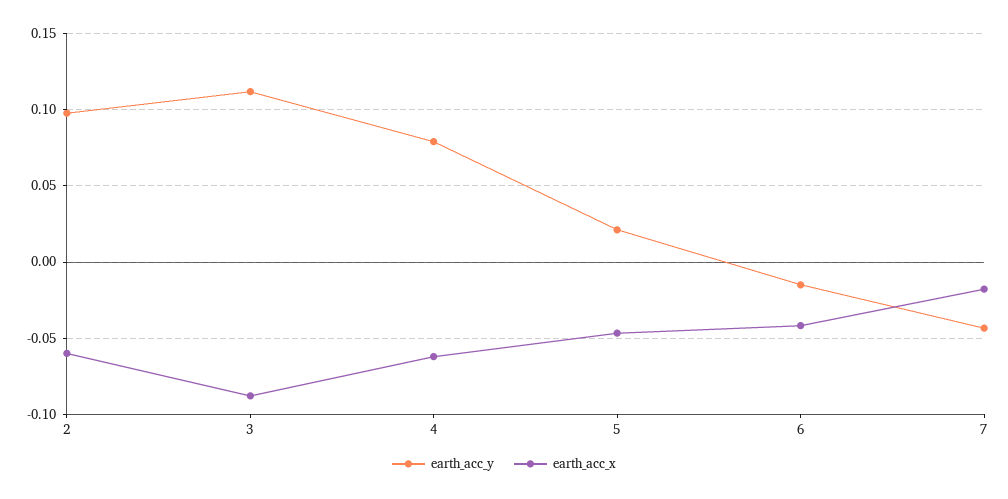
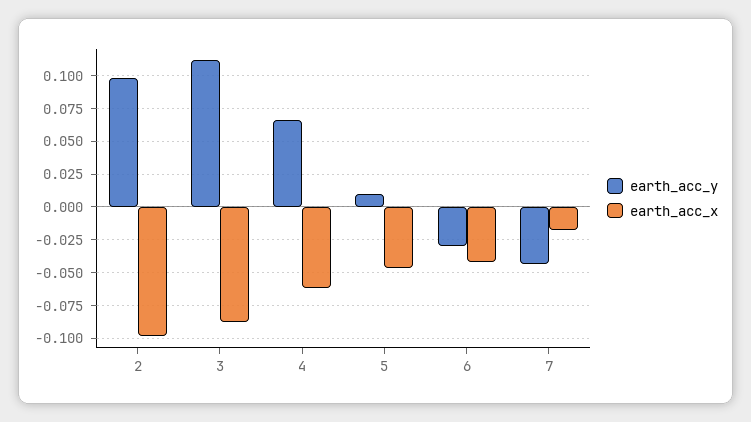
  {
    "earth_acc_y": {
      "2": 0.1,
      "3": 0.11,
-     "4": 0.08,
+     "4": 0.065,
-     "5": 0.02,
+     "5": 0.01,
-     "6": -0.015,
+     "6": -0.03,
      "7": -0.045
    },
    "earth_acc_x": {
-     "2": -0.06,
+     "2": -0.1,
      "3": -0.09,
      "4": -0.06,
      "5": -0.045,
      "6": -0.04,
      "7": -0.02
    }
  }

